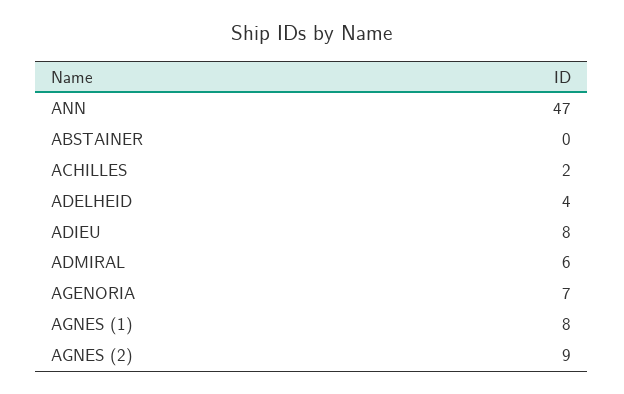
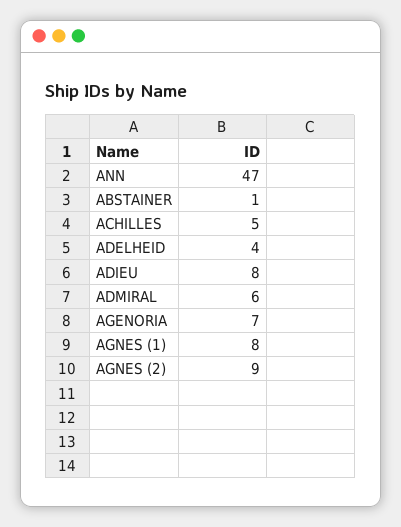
  {
    "ANN": 47,
-   "ABSTAINER": 0,
+   "ABSTAINER": 1,
-   "ACHILLES": 2,
+   "ACHILLES": 5,
    "ADELHEID": 4,
    "ADIEU": 8,
    "ADMIRAL": 6,
    "AGENORIA": 7,
    "AGNES (1)": 8,
    "AGNES (2)": 9
  }

